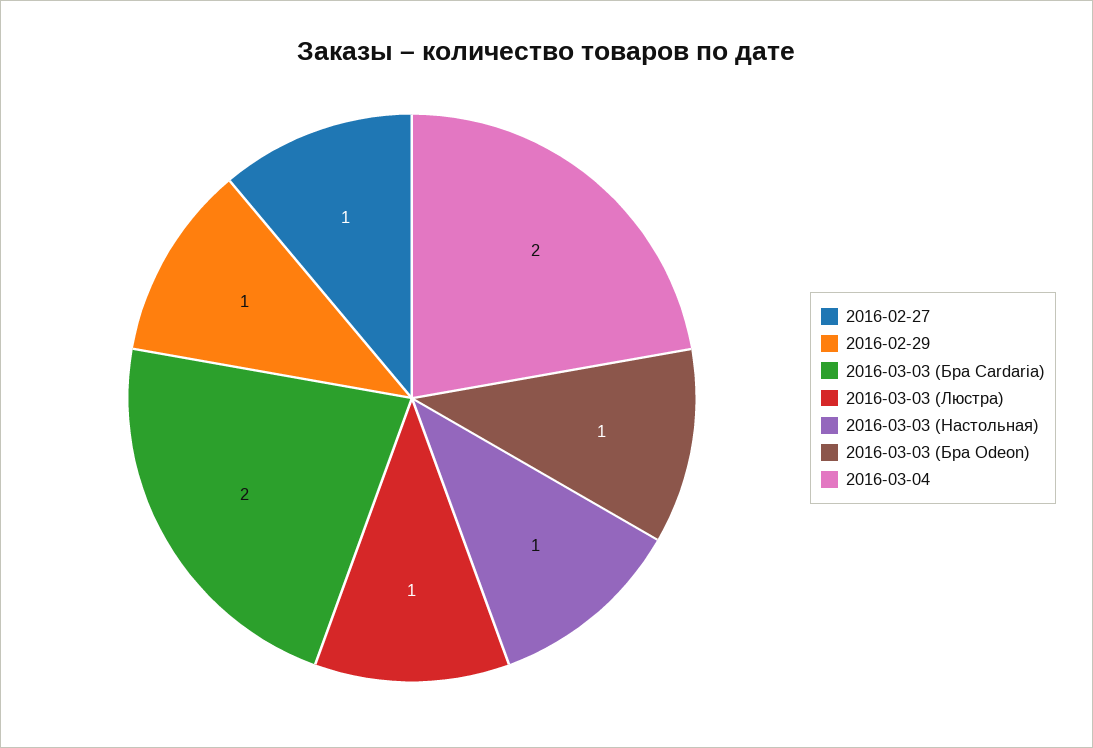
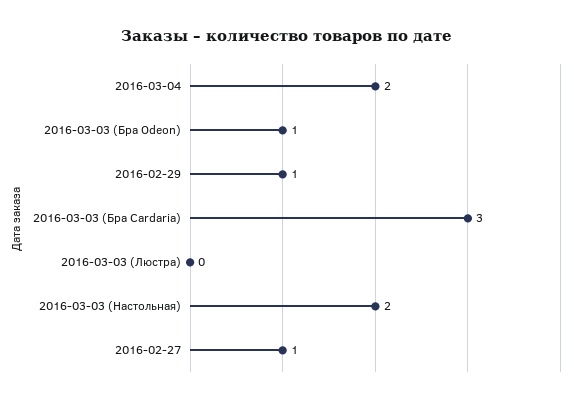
  {
    "2016-02-27": 1,
    "2016-02-29": 1,
-   "2016-03-03 (Бра Cardaria)": 2,
+   "2016-03-03 (Бра Cardaria)": 3,
-   "2016-03-03 (Люстра)": 1,
+   "2016-03-03 (Люстра)": 0,
-   "2016-03-03 (Настольная)": 1,
+   "2016-03-03 (Настольная)": 2,
    "2016-03-03 (Бра Odeon)": 1,
    "2016-03-04": 2
  }

